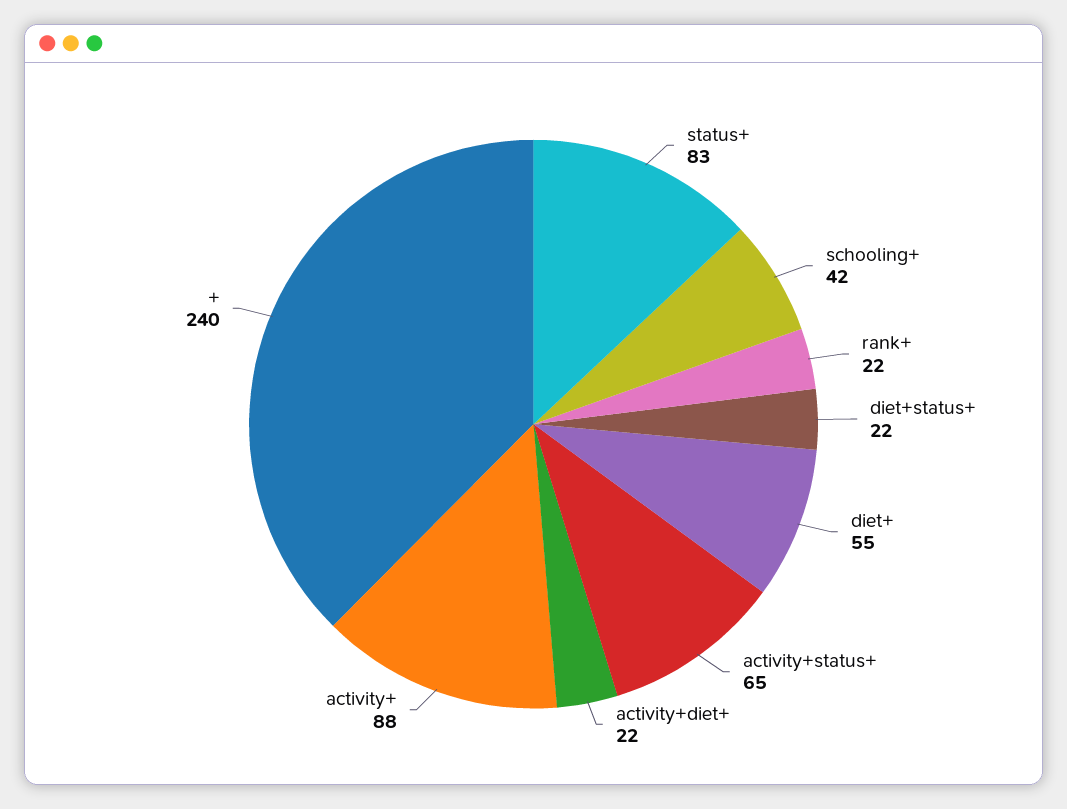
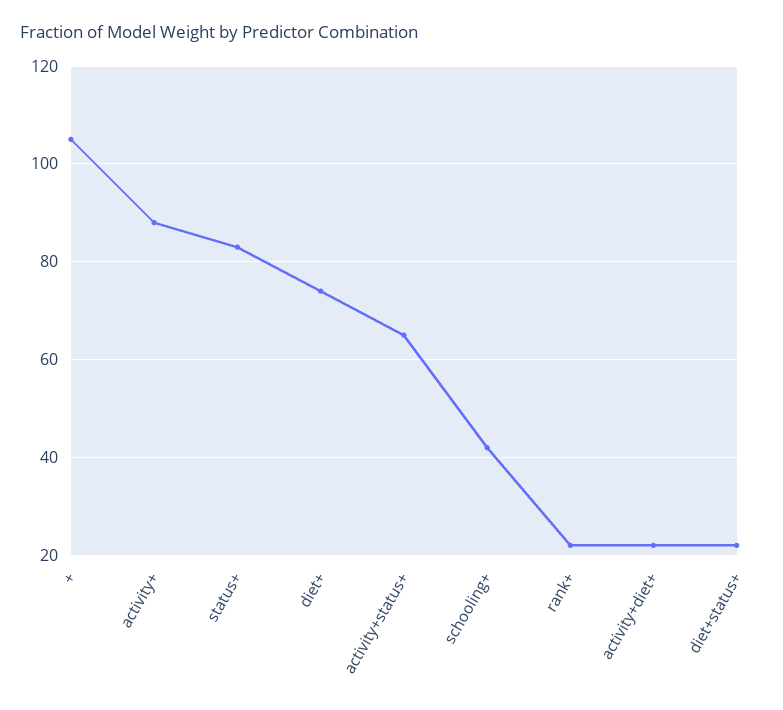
  {
    "status+": 83,
    "schooling+": 42,
    "rank+": 22,
    "diet+status+": 22,
-   "diet+": 55,
+   "diet+": 75,
    "activity+status+": 65,
    "activity+diet+": 22,
    "activity+": 88,
-   "+": 240
+   "+": 105
  }

